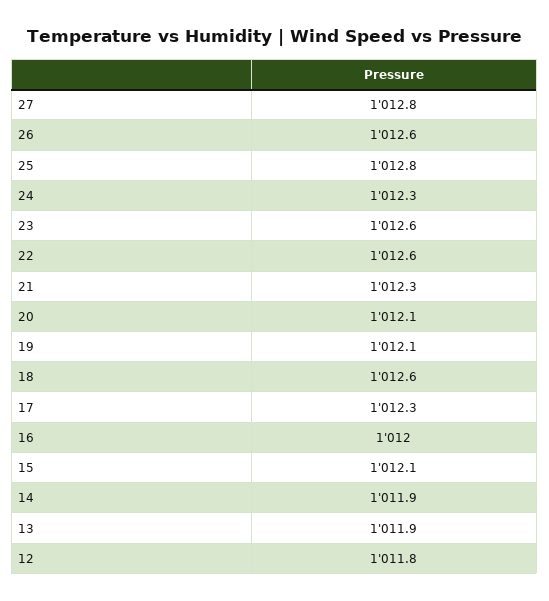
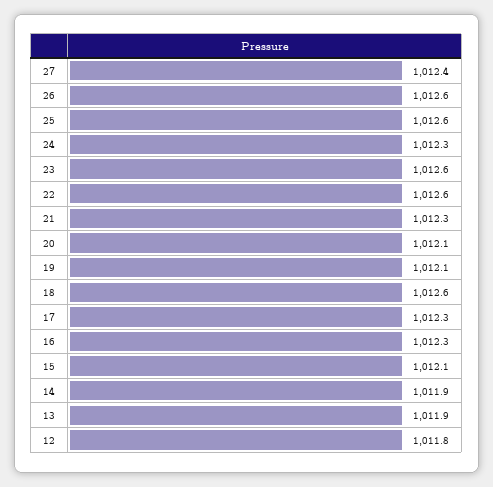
  {
-   "27": 1012.8,
+   "27": 1012.4,
    "26": 1012.6,
-   "25": 1012.8,
+   "25": 1012.6,
    "24": 1012.3,
    "23": 1012.6,
    "22": 1012.6,
    "21": 1012.3,
    "20": 1012.1,
    "19": 1012.1,
    "18": 1012.6,
    "17": 1012.3,
-   "16": 1012,
+   "16": 1012.3,
    "15": 1012.1,
    "14": 1011.9,
    "13": 1011.9,
    "12": 1011.8
  }

